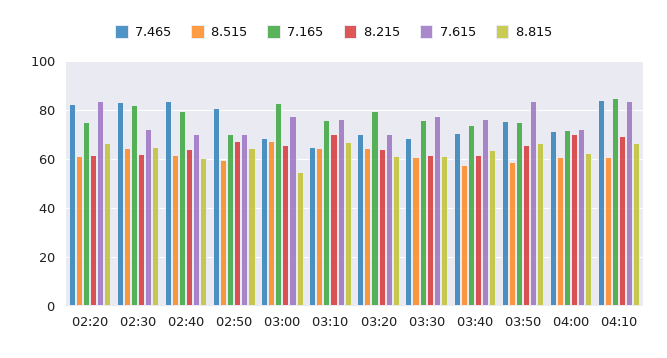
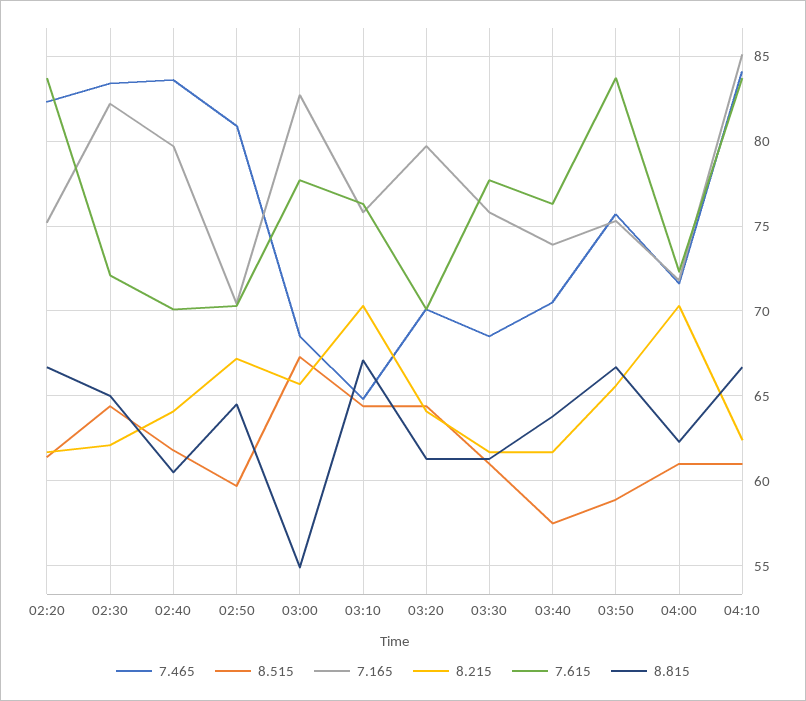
  {
    "7.465": {
      "02:20": 82.5,
      "02:30": 83.5,
      "02:40": 83.5,
      "02:50": 81,
      "03:00": 68.5,
      "03:10": 65,
      "03:20": 70,
      "03:30": 68.5,
      "03:40": 70.5,
      "03:50": 75.5,
      "04:00": 71.5,
      "04:10": 84
    },
    "8.515": {
      "02:20": 61.5,
      "02:30": 64.5,
      "02:40": 62,
      "02:50": 59.5,
      "03:00": 67.5,
      "03:10": 64.5,
      "03:20": 64.5,
      "03:30": 61,
      "03:40": 57.5,
      "03:50": 59,
      "04:00": 61,
      "04:10": 61
    },
    "7.165": {
      "02:20": 75,
      "02:30": 82,
      "02:40": 79.5,
      "02:50": 70.5,
      "03:00": 82.5,
      "03:10": 76,
      "03:20": 79.5,
      "03:30": 76,
      "03:40": 74,
      "03:50": 75.5,
      "04:00": 72,
      "04:10": 85
    },
    "8.215": {
      "02:20": 61.5,
      "02:30": 62,
      "02:40": 64,
      "02:50": 67,
      "03:00": 65.5,
      "03:10": 70.5,
      "03:20": 64,
      "03:30": 61.5,
      "03:40": 61.5,
      "03:50": 65.5,
      "04:00": 70.5,
-     "04:10": 70
+     "04:10": 62.5
    },
    "7.615": {
      "02:20": 83.5,
      "02:30": 72,
      "02:40": 70,
      "02:50": 70.5,
      "03:00": 77.5,
      "03:10": 76.5,
      "03:20": 70,
      "03:30": 77.5,
      "03:40": 76.5,
      "03:50": 83.5,
      "04:00": 72.5,
      "04:10": 83.5
    },
    "8.815": {
      "02:20": 66.5,
      "02:30": 65,
      "02:40": 60.5,
      "02:50": 64.5,
      "03:00": 55,
      "03:10": 67,
      "03:20": 61.5,
      "03:30": 61.5,
      "03:40": 64,
      "03:50": 66.5,
      "04:00": 62.5,
      "04:10": 66.5
    }
  }

